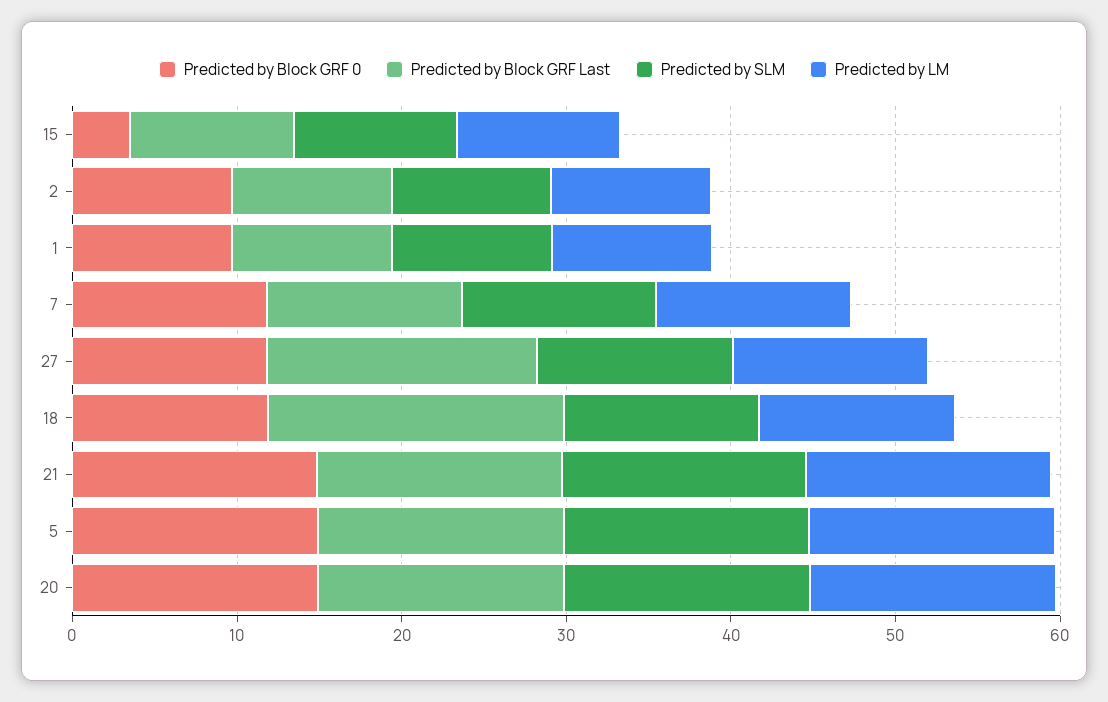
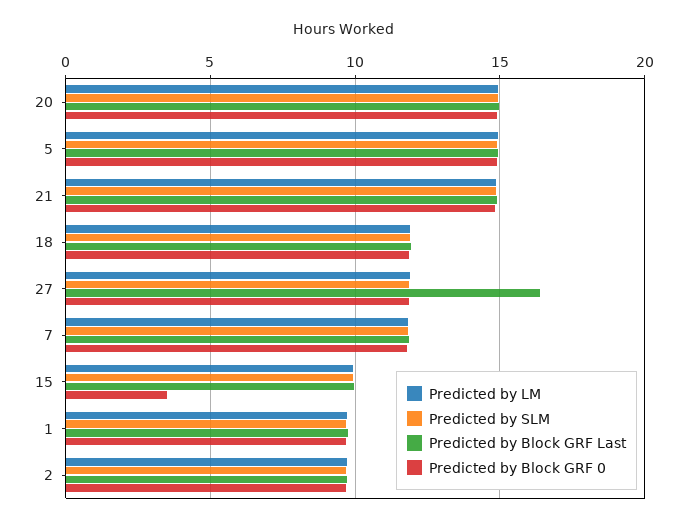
  {
    "Predicted by Block GRF 0": {
      "15": 3.5,
      "2": 9.5,
      "1": 9.5,
      "7": 12,
      "27": 12,
      "18": 12,
      "21": 15,
      "5": 15,
      "20": 15
    },
    "Predicted by Block GRF Last": {
      "15": 10,
      "2": 9.5,
      "1": 9.5,
      "7": 12,
      "27": 16.5,
-     "18": 18,
+     "18": 12,
      "21": 15,
      "5": 15,
      "20": 15
    },
    "Predicted by SLM": {
      "15": 10,
      "2": 9.5,
      "1": 9.5,
      "7": 12,
      "27": 12,
      "18": 12,
      "21": 15,
      "5": 15,
      "20": 15
    },
    "Predicted by LM": {
      "15": 10,
      "2": 9.5,
      "1": 9.5,
      "7": 12,
      "27": 12,
      "18": 12,
      "21": 15,
      "5": 15,
      "20": 15
    }
  }

